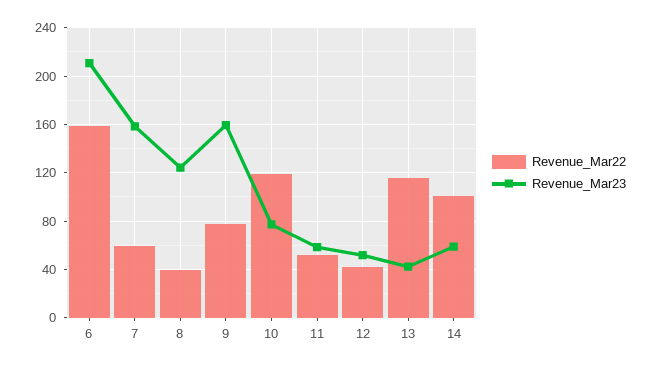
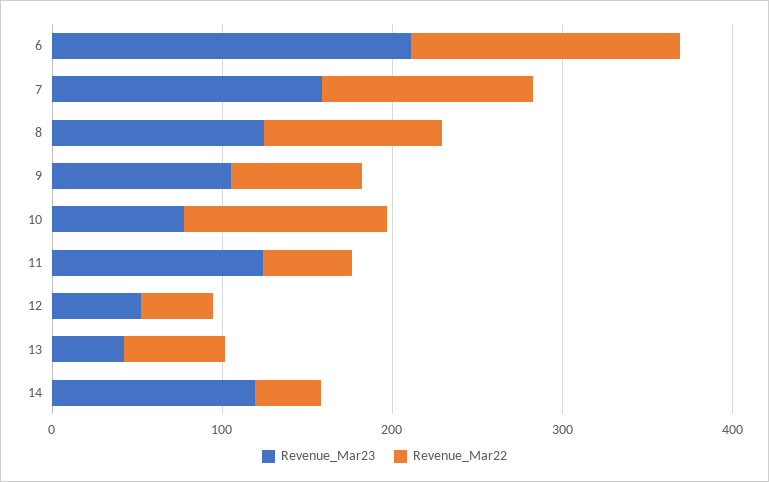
  {
    "Revenue_Mar22": {
      "6": 160,
-     "7": 60,
+     "7": 120,
-     "8": 40,
+     "8": 100,
      "9": 75,
      "10": 120,
      "11": 50,
      "12": 40,
-     "13": 115,
+     "13": 60,
-     "14": 100
+     "14": 40
    },
    "Revenue_Mar23": {
      "6": 210,
      "7": 160,
      "8": 125,
-     "9": 160,
+     "9": 100,
      "10": 75,
-     "11": 60,
+     "11": 120,
      "12": 50,
      "13": 40,
-     "14": 60
+     "14": 120
    }
  }

